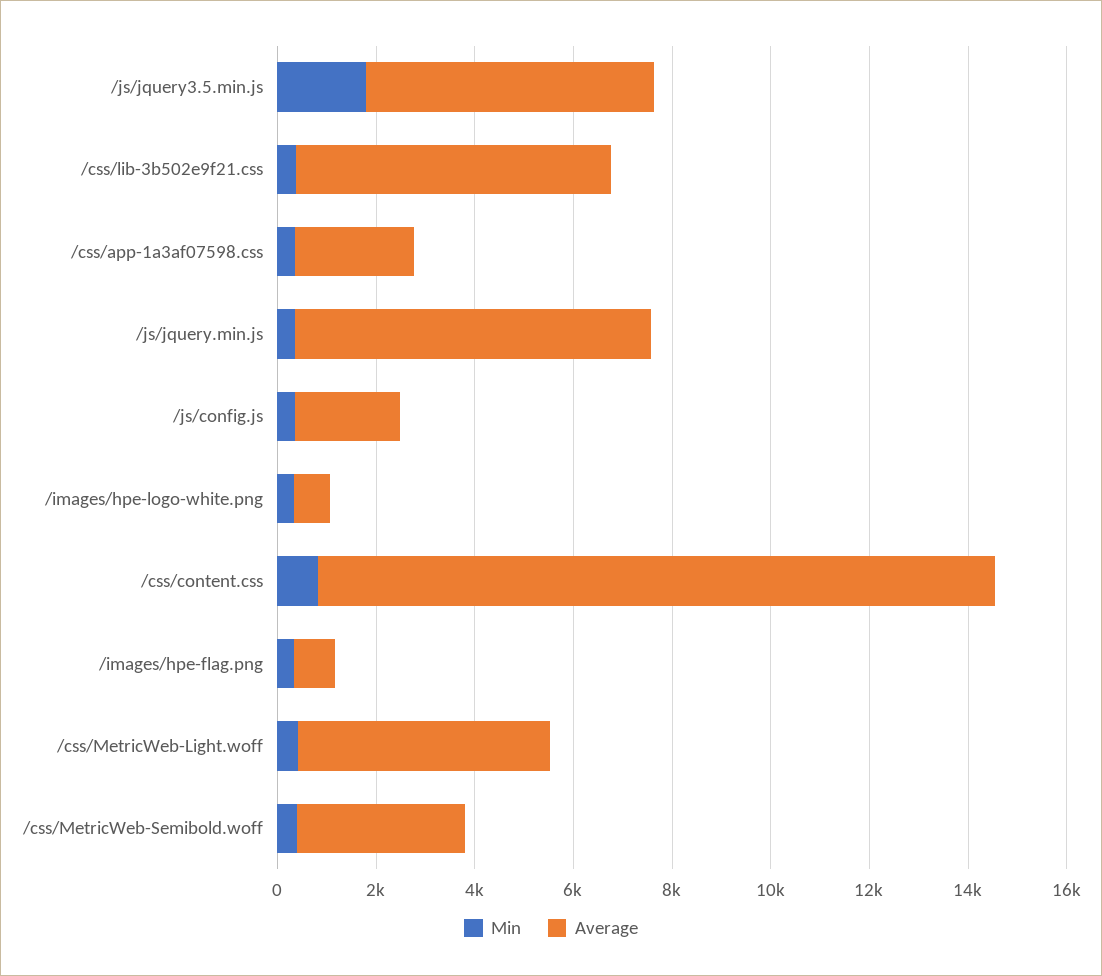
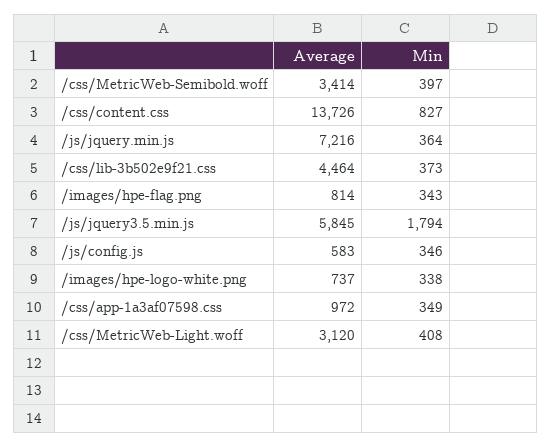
  {
    "Min": {
      "/js/jquery3.5.min.js": 1794,
      "/css/lib-3b502e9f21.css": 373,
      "/css/app-1a3af07598.css": 349,
      "/js/jquery.min.js": 364,
      "/js/config.js": 346,
      "/images/hpe-logo-white.png": 338,
      "/css/content.css": 827,
      "/images/hpe-flag.png": 343,
      "/css/MetricWeb-Light.woff": 408,
      "/css/MetricWeb-Semibold.woff": 397
    },
    "Average": {
      "/js/jquery3.5.min.js": 5845,
-     "/css/lib-3b502e9f21.css": 6500,
+     "/css/lib-3b502e9f21.css": 4464,
-     "/css/app-1a3af07598.css": 2500,
+     "/css/app-1a3af07598.css": 972,
      "/js/jquery.min.js": 7216,
-     "/js/config.js": 2000,
+     "/js/config.js": 583,
      "/images/hpe-logo-white.png": 737,
      "/css/content.css": 13726,
      "/images/hpe-flag.png": 814,
-     "/css/MetricWeb-Light.woff": 5000,
+     "/css/MetricWeb-Light.woff": 3120,
      "/css/MetricWeb-Semibold.woff": 3414
    }
  }

